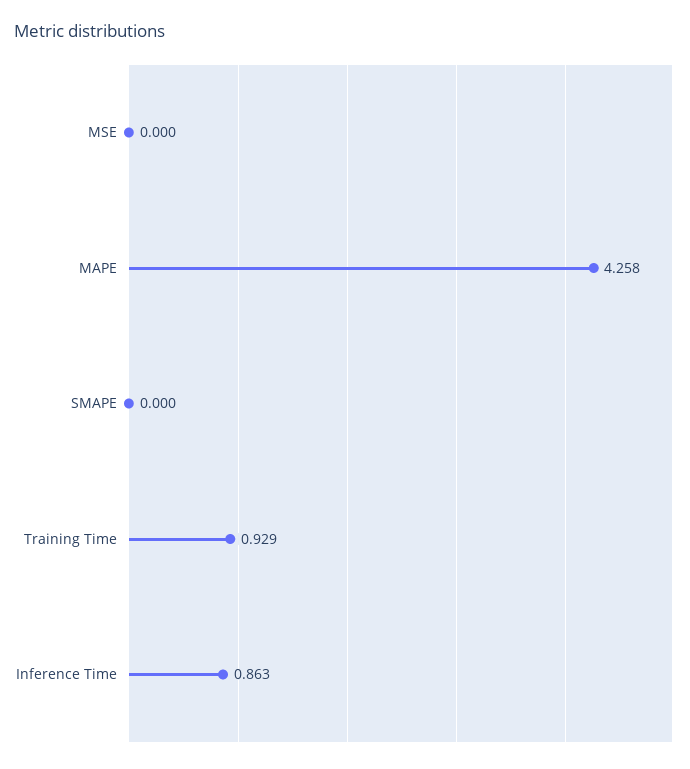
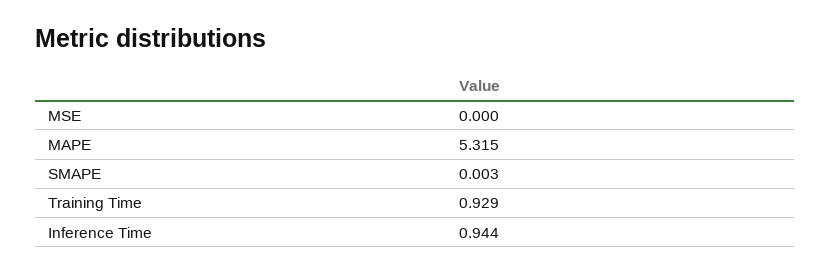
  {
    "MSE": 0,
-   "MAPE": 4.258,
+   "MAPE": 5.315,
-   "SMAPE": 0,
+   "SMAPE": 0.003,
    "Training Time": 0.929,
-   "Inference Time": 0.863
+   "Inference Time": 0.944
  }

